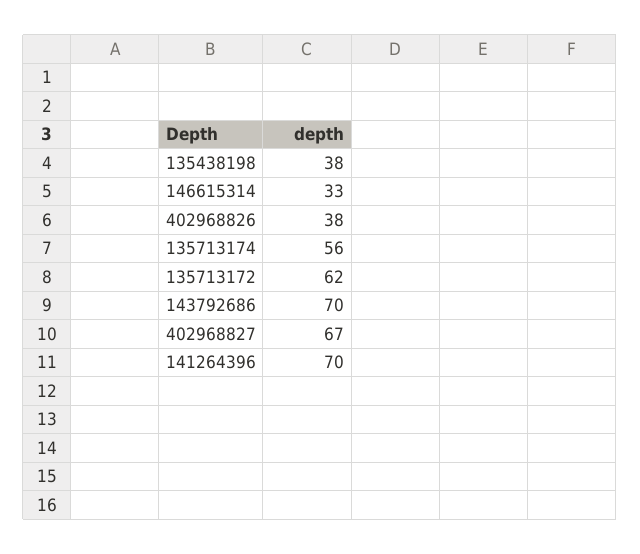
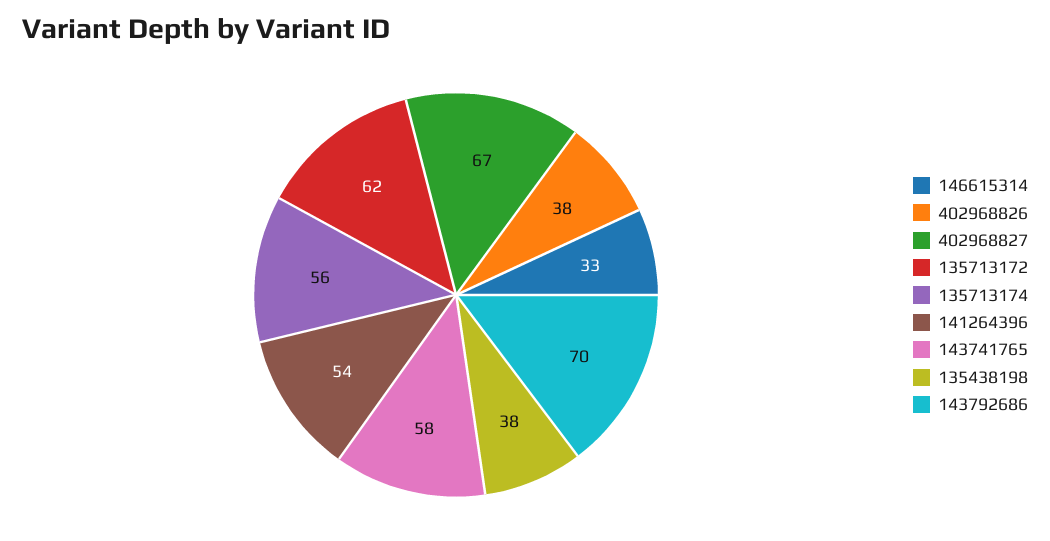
  {
    "135438198": 38,
    "146615314": 33,
    "402968826": 38,
    "135713174": 56,
    "135713172": 62,
    "143792686": 70,
    "402968827": 67,
-   "141264396": 70
+   "141264396": 54,
+   "143741765": 58
  }

